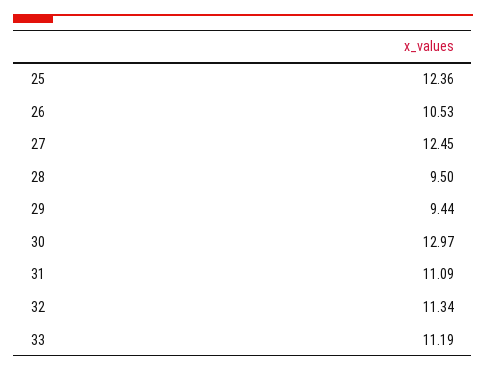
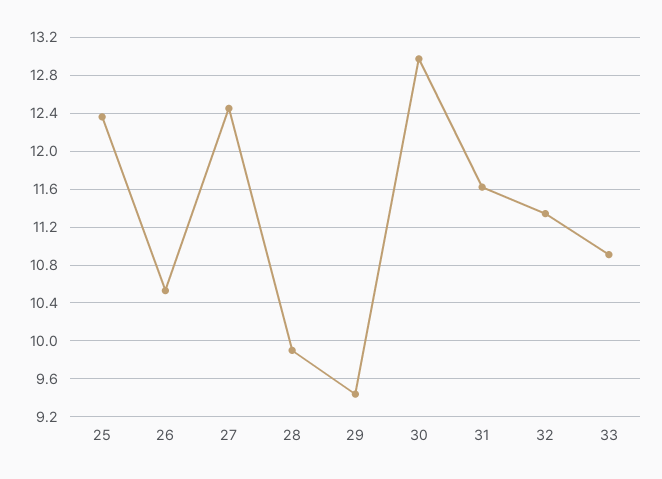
  {
    "25": 12.36,
    "26": 10.53,
    "27": 12.45,
-   "28": 9.5,
+   "28": 9.9,
    "29": 9.44,
    "30": 12.97,
-   "31": 11.09,
+   "31": 11.6,
    "32": 11.34,
-   "33": 11.19
+   "33": 10.9
  }

